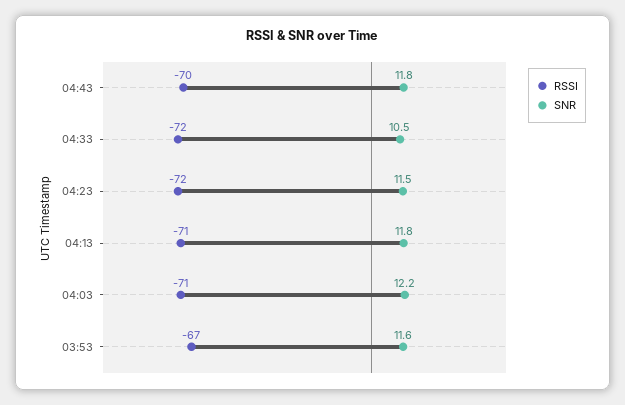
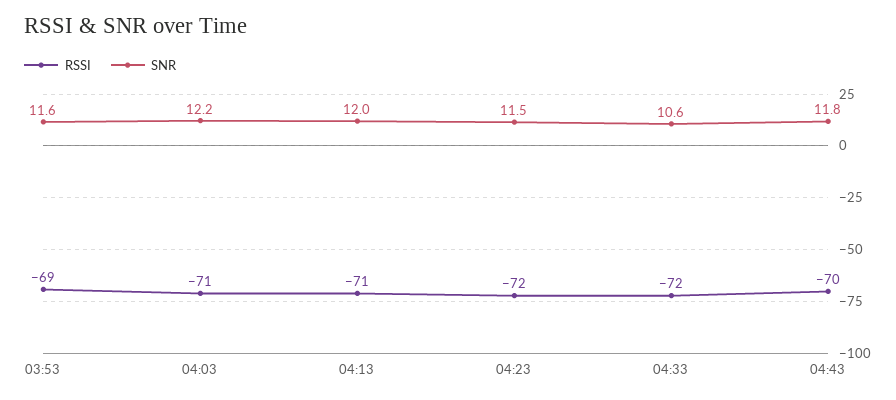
  {
    "RSSI": {
      "04:43": -70,
      "04:33": -72,
      "04:23": -72,
      "04:13": -71,
      "04:03": -71,
-     "03:53": -67
+     "03:53": -69
    },
    "SNR": {
      "04:43": 11.8,
-     "04:33": 10.5,
+     "04:33": 10.6,
      "04:23": 11.5,
-     "04:13": 11.8,
+     "04:13": 12,
      "04:03": 12.2,
      "03:53": 11.6
    }
  }

